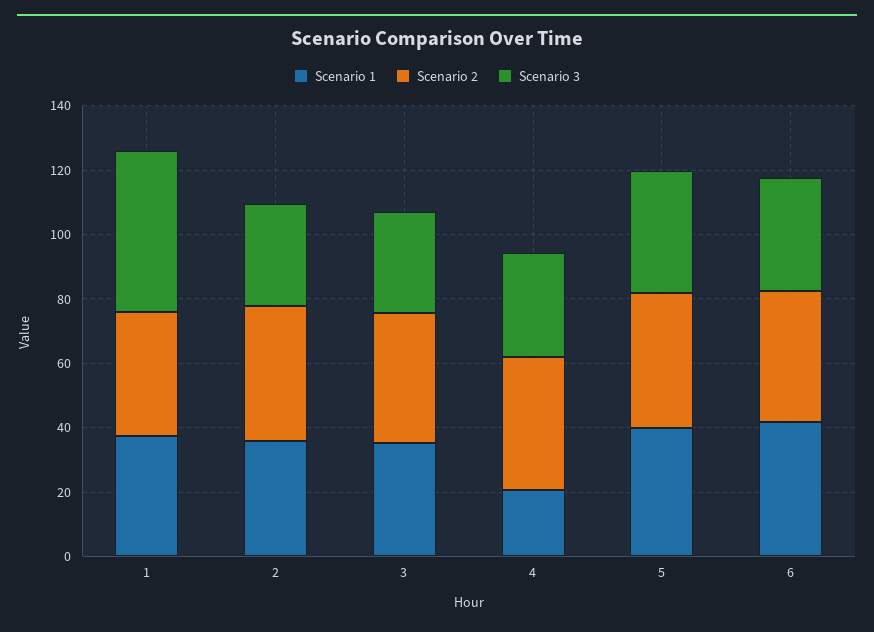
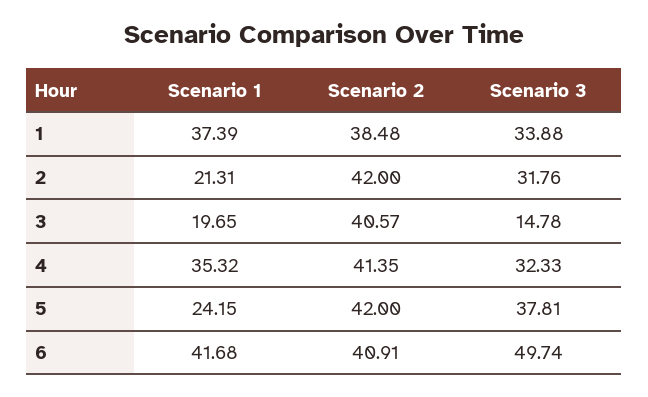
  {
    "Scenario 1": {
      "1": 37.39,
-     "2": 35,
+     "2": 21.31,
-     "3": 35,
+     "3": 19.65,
-     "4": 20,
+     "4": 35.32,
-     "5": 40,
+     "5": 24.15,
      "6": 41.68
    },
    "Scenario 2": {
      "1": 38.48,
      "2": 42,
      "3": 40.57,
      "4": 41.35,
      "5": 42,
      "6": 40.91
    },
    "Scenario 3": {
-     "1": 50,
+     "1": 33.88,
      "2": 31.76,
-     "3": 30,
+     "3": 14.78,
      "4": 32.33,
      "5": 37.81,
-     "6": 35
+     "6": 49.74
    }
  }

